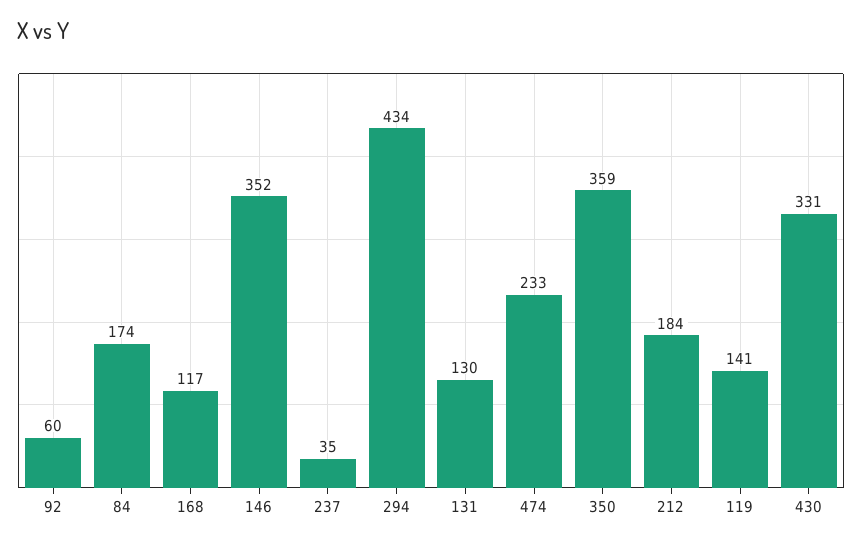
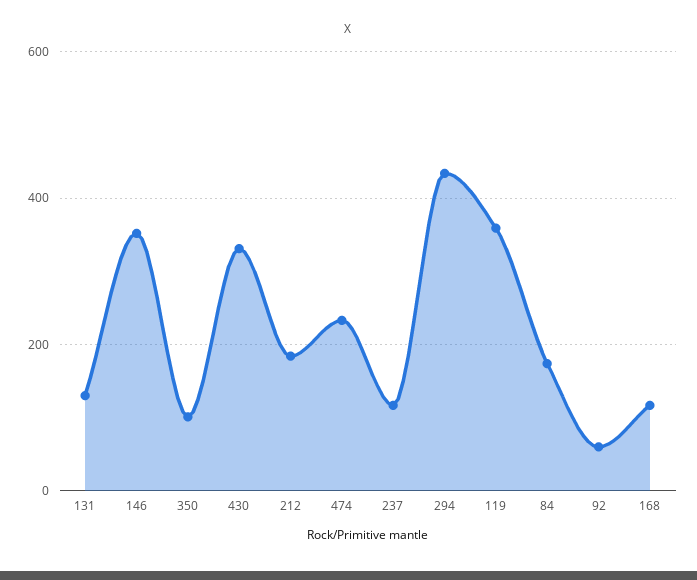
  {
    "92": 60,
    "84": 174,
    "168": 117,
    "146": 352,
-   "237": 35,
+   "237": 120,
    "294": 434,
    "131": 130,
    "474": 233,
-   "350": 359,
+   "350": 100,
    "212": 184,
-   "119": 141,
+   "119": 360,
    "430": 331
  }

